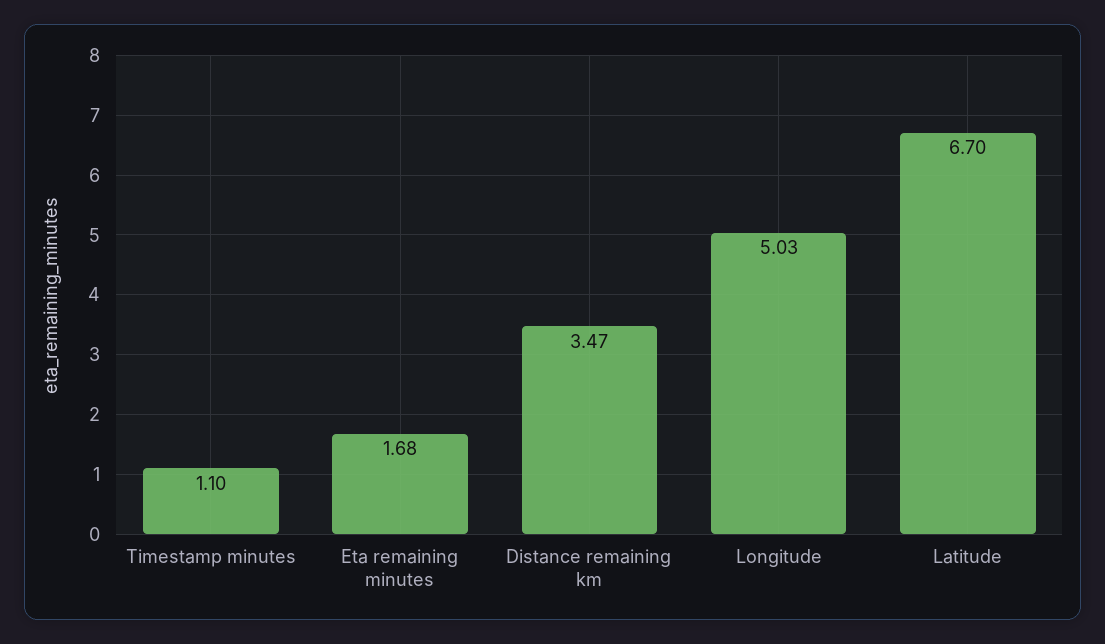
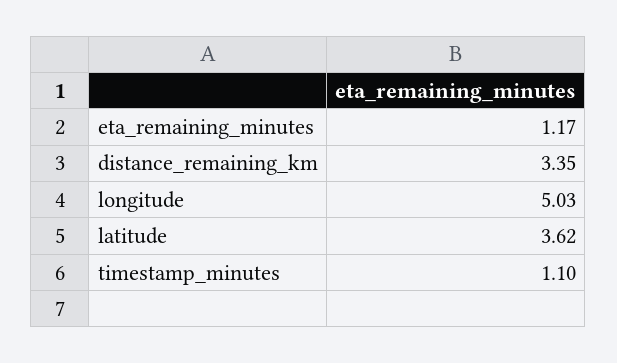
  {
    "Timestamp minutes": 1.1,
-   "Eta remaining minutes": 1.68,
+   "Eta remaining minutes": 1.17,
-   "Distance remaining km": 3.47,
+   "Distance remaining km": 3.35,
    "Longitude": 5.03,
-   "Latitude": 6.7
+   "Latitude": 3.62
  }

